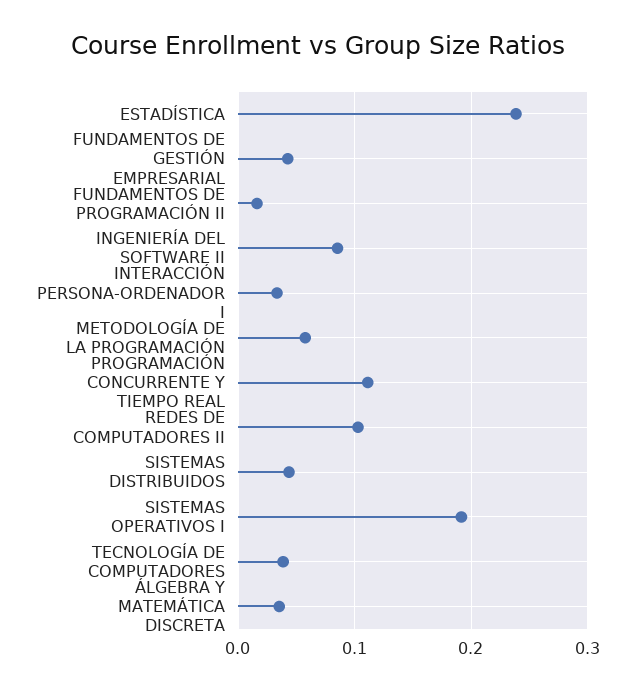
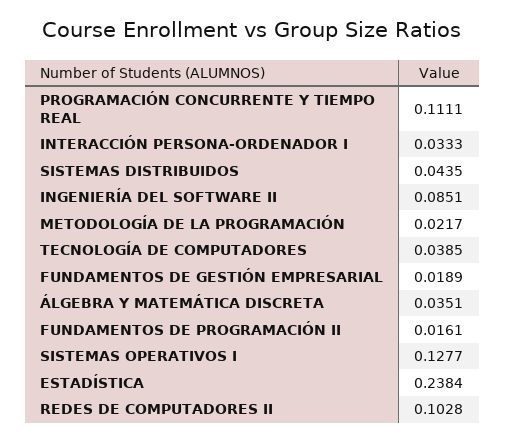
  {
    "ESTADÍSTICA": 0.2384,
-   "FUNDAMENTOS DE GESTIÓN EMPRESARIAL": 0.04,
+   "FUNDAMENTOS DE GESTIÓN EMPRESARIAL": 0.0189,
    "FUNDAMENTOS DE PROGRAMACIÓN II": 0.0161,
    "INGENIERÍA DEL SOFTWARE II": 0.0851,
    "INTERACCIÓN PERSONA-ORDENADOR I": 0.0333,
-   "METODOLOGÍA DE LA PROGRAMACIÓN": 0.06,
+   "METODOLOGÍA DE LA PROGRAMACIÓN": 0.0217,
    "PROGRAMACIÓN CONCURRENTE Y TIEMPO REAL": 0.1111,
    "REDES DE COMPUTADORES II": 0.1028,
    "SISTEMAS DISTRIBUIDOS": 0.0435,
-   "SISTEMAS OPERATIVOS I": 0.19,
+   "SISTEMAS OPERATIVOS I": 0.1277,
    "TECNOLOGÍA DE COMPUTADORES": 0.0385,
    "ÁLGEBRA Y MATEMÁTICA DISCRETA": 0.0351
  }

